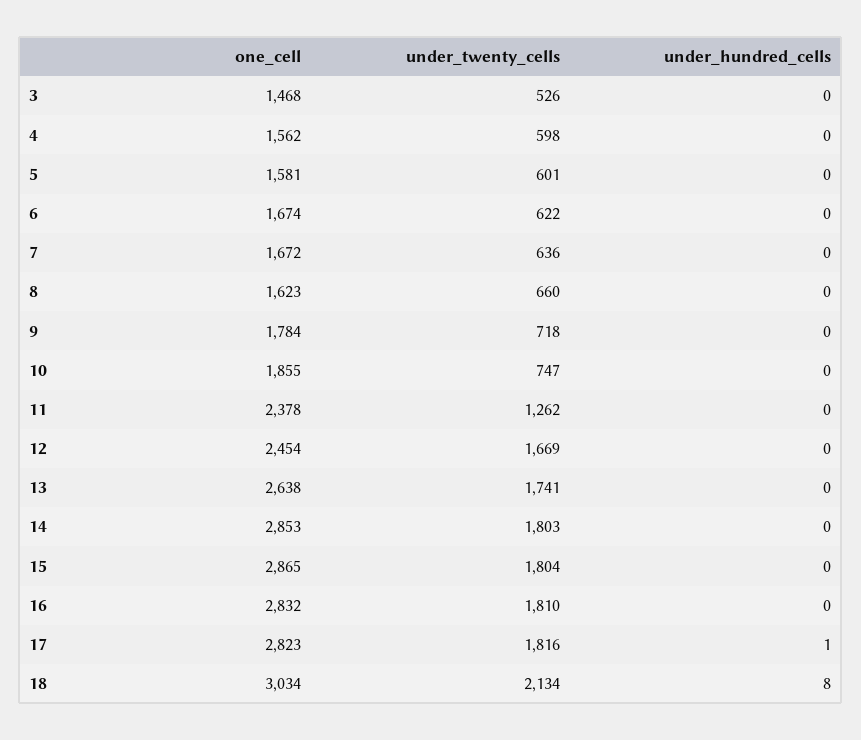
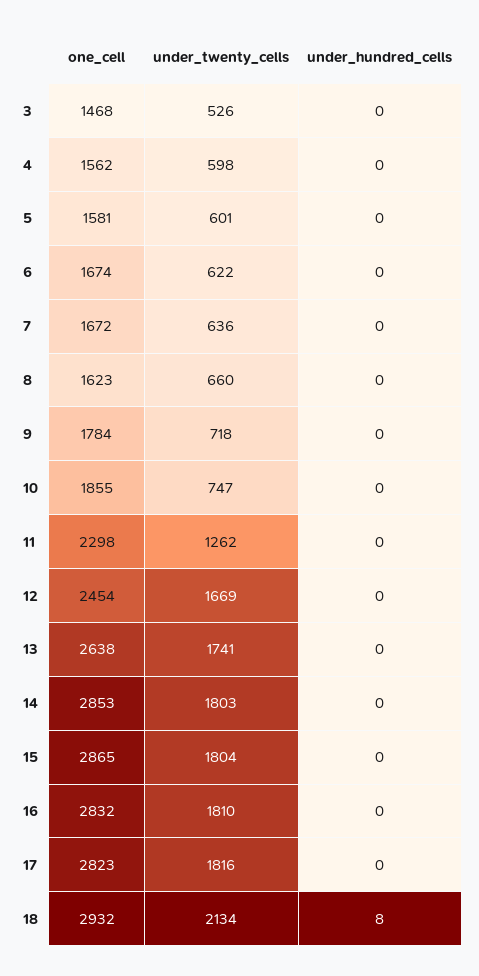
  {
    "one_cell": {
      "3": 1468,
      "4": 1562,
      "5": 1581,
      "6": 1674,
      "7": 1672,
      "8": 1623,
      "9": 1784,
      "10": 1855,
-     "11": 2378,
+     "11": 2298,
      "12": 2454,
      "13": 2638,
      "14": 2853,
      "15": 2865,
      "16": 2832,
      "17": 2823,
-     "18": 3034
+     "18": 2932
    },
    "under_twenty_cells": {
      "3": 526,
      "4": 598,
      "5": 601,
      "6": 622,
      "7": 636,
      "8": 660,
      "9": 718,
      "10": 747,
      "11": 1262,
      "12": 1669,
      "13": 1741,
      "14": 1803,
      "15": 1804,
      "16": 1810,
      "17": 1816,
      "18": 2134
    },
    "under_hundred_cells": {
      "3": 0,
      "4": 0,
      "5": 0,
      "6": 0,
      "7": 0,
      "8": 0,
      "9": 0,
      "10": 0,
      "11": 0,
      "12": 0,
      "13": 0,
      "14": 0,
      "15": 0,
      "16": 0,
-     "17": 1,
+     "17": 0,
      "18": 8
    }
  }

